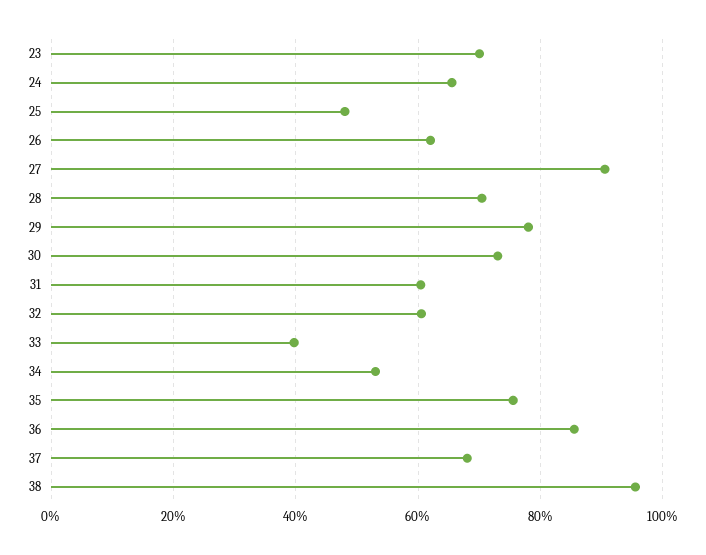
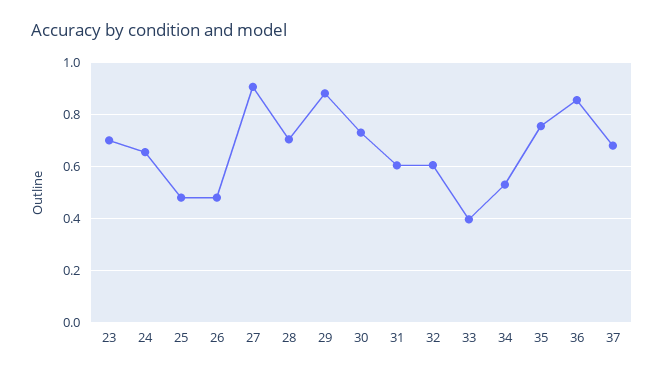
  {
    "23": 0.7,
    "24": 0.66,
    "25": 0.48,
-   "26": 0.62,
+   "26": 0.475,
    "27": 0.9,
    "28": 0.7,
-   "29": 0.78,
+   "29": 0.875,
    "30": 0.74,
    "31": 0.6,
    "32": 0.6,
    "33": 0.4,
    "34": 0.54,
    "35": 0.76,
    "36": 0.86,
-   "37": 0.68,
+   "37": 0.68
-   "38": 0.96
  }

